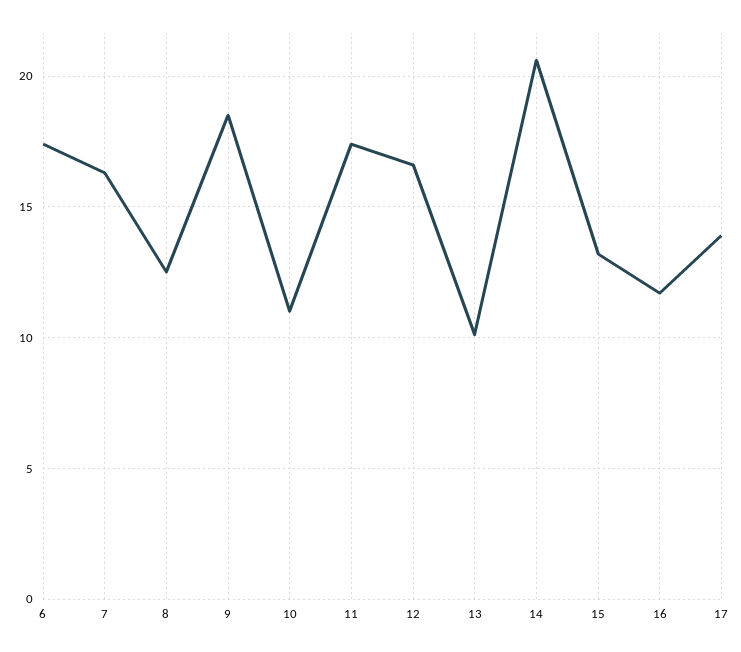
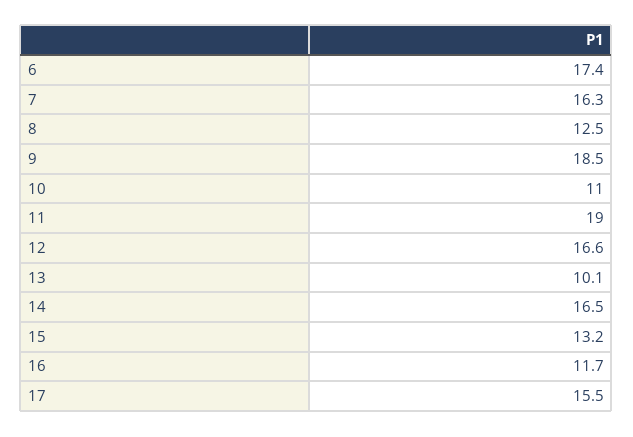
  {
    "6": 17.4,
    "7": 16.3,
    "8": 12.5,
    "9": 18.5,
    "10": 11,
-   "11": 17.5,
+   "11": 19,
    "12": 16.6,
    "13": 10.1,
-   "14": 20.5,
+   "14": 16.5,
    "15": 13.2,
    "16": 11.7,
-   "17": 14
+   "17": 15.5
  }

